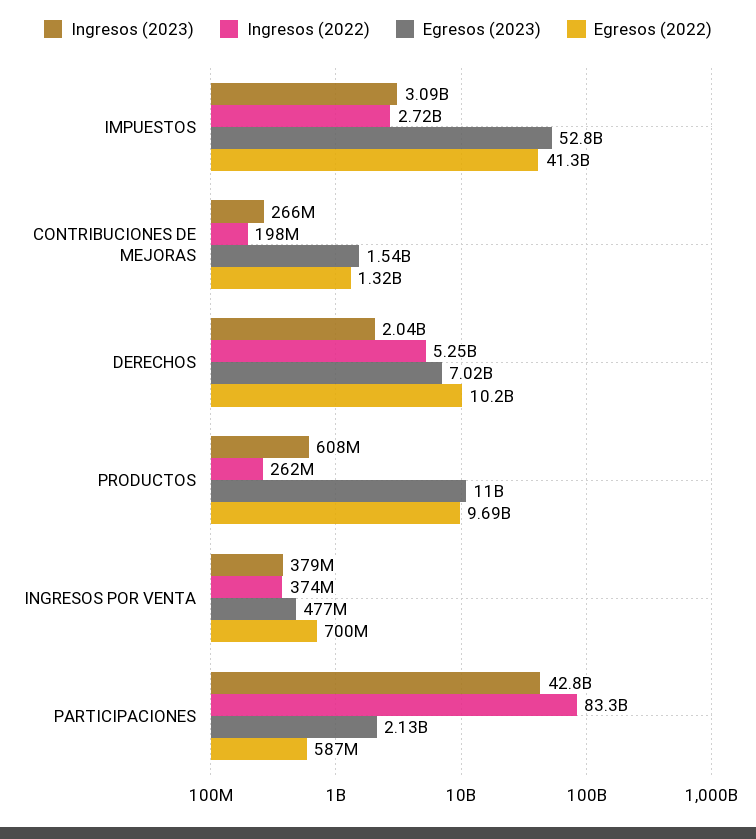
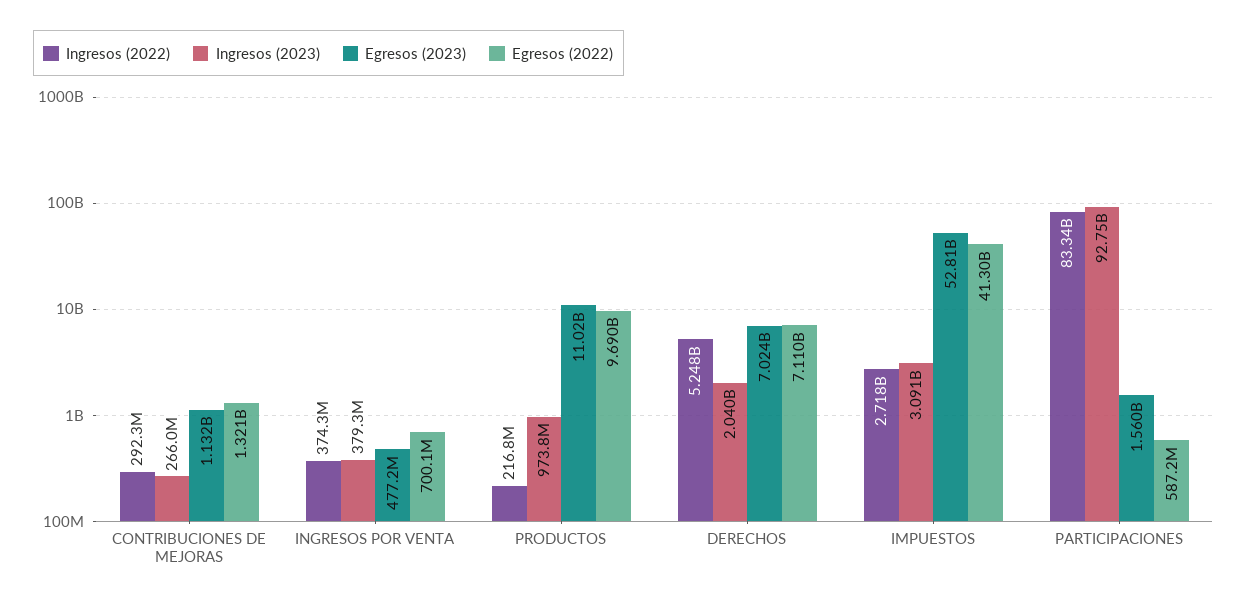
  {
    "Ingresos (2023)": {
      "IMPUESTOS": 3091000000,
      "CONTRIBUCIONES DE MEJORAS": 266000000,
      "DERECHOS": 2040000000,
-     "PRODUCTOS": 608000000,
+     "PRODUCTOS": 973800000,
      "INGRESOS POR VENTA": 379300000,
-     "PARTICIPACIONES": 42800000000
+     "PARTICIPACIONES": 92750000000
    },
    "Ingresos (2022)": {
      "IMPUESTOS": 2718000000,
-     "CONTRIBUCIONES DE MEJORAS": 198000000,
+     "CONTRIBUCIONES DE MEJORAS": 292300000,
      "DERECHOS": 5248000000,
-     "PRODUCTOS": 262000000,
+     "PRODUCTOS": 216800000,
      "INGRESOS POR VENTA": 374300000,
      "PARTICIPACIONES": 83340000000
    },
    "Egresos (2023)": {
      "IMPUESTOS": 52810000000,
-     "CONTRIBUCIONES DE MEJORAS": 1540000000,
+     "CONTRIBUCIONES DE MEJORAS": 1132000000,
      "DERECHOS": 7024000000,
      "PRODUCTOS": 11020000000,
      "INGRESOS POR VENTA": 477200000,
-     "PARTICIPACIONES": 2130000000
+     "PARTICIPACIONES": 1560000000
    },
    "Egresos (2022)": {
      "IMPUESTOS": 41300000000,
      "CONTRIBUCIONES DE MEJORAS": 1321000000,
-     "DERECHOS": 10200000000,
+     "DERECHOS": 7110000000,
      "PRODUCTOS": 9690000000,
      "INGRESOS POR VENTA": 700100000,
      "PARTICIPACIONES": 587200000
    }
  }

